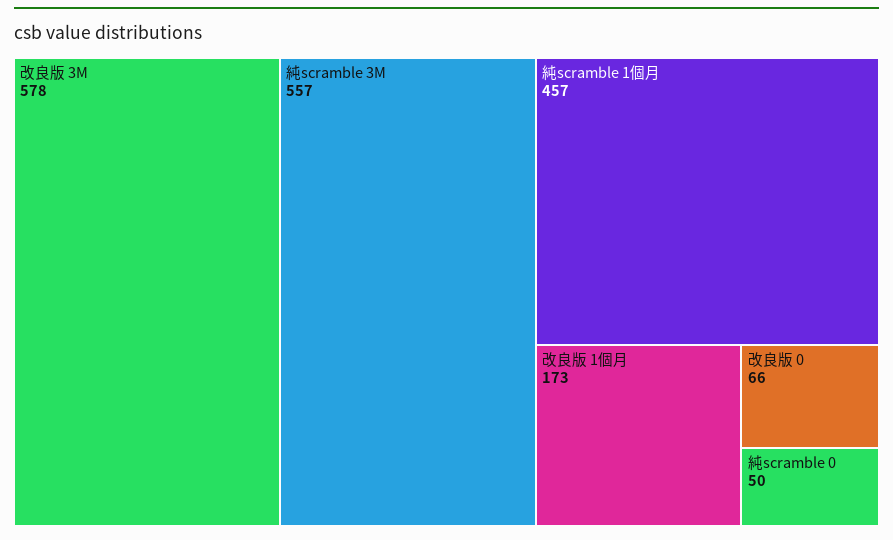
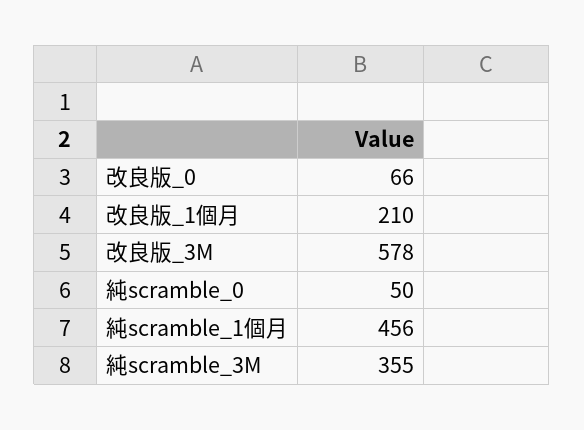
  {
    "改良版 3M": 578,
-   "純scramble 3M": 557,
+   "純scramble 3M": 355,
-   "純scramble 1個月": 457,
+   "純scramble 1個月": 456,
-   "改良版 1個月": 173,
+   "改良版 1個月": 210,
    "改良版 0": 66,
    "純scramble 0": 50
  }

